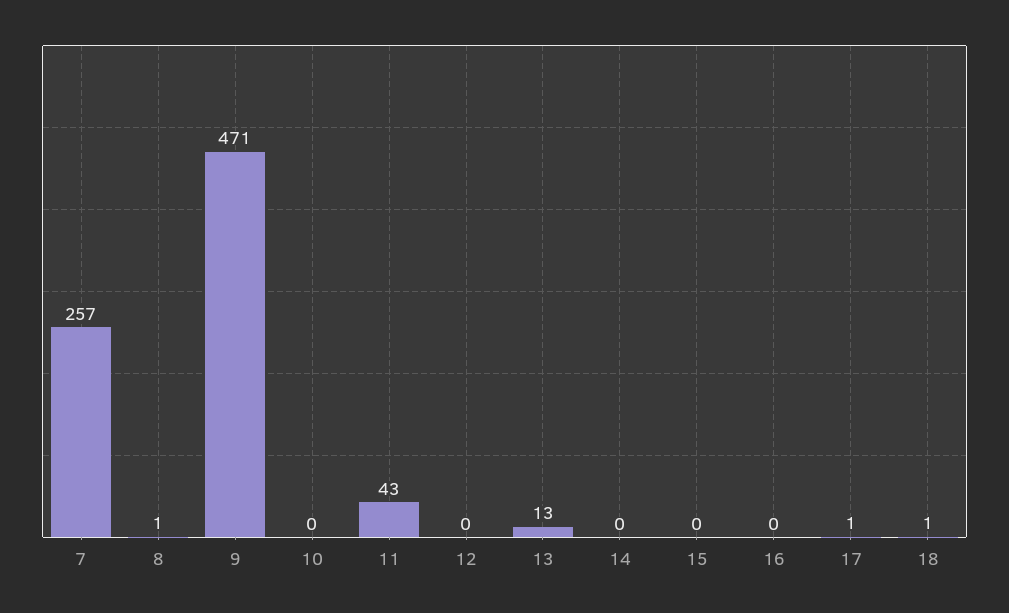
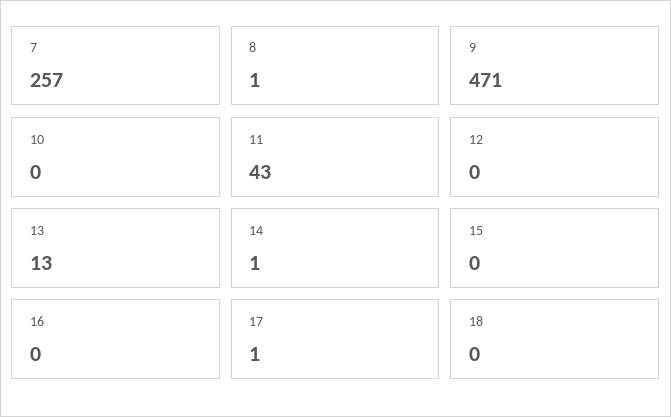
  {
    "7": 257,
    "8": 1,
    "9": 471,
    "10": 0,
    "11": 43,
    "12": 0,
    "13": 13,
-   "14": 0,
+   "14": 1,
    "15": 0,
    "16": 0,
    "17": 1,
-   "18": 1
+   "18": 0
  }

